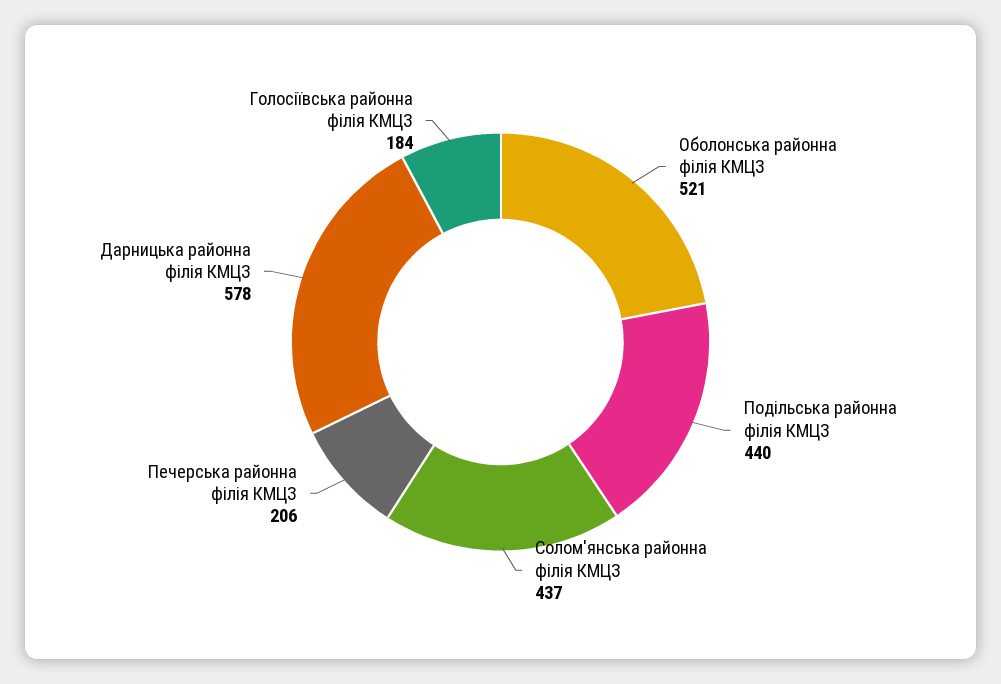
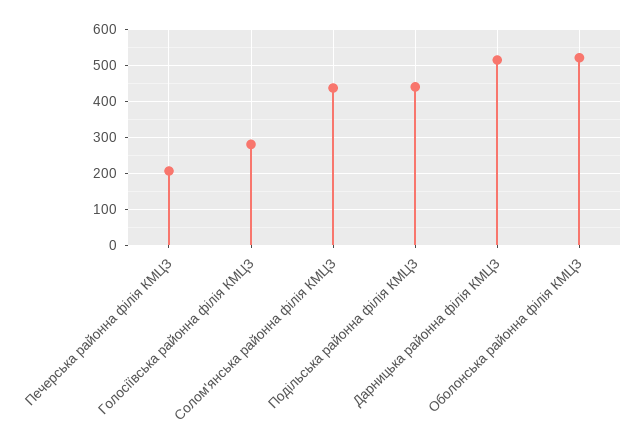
  {
    "Оболонська районна філія КМЦЗ": 521,
    "Подільська районна філія КМЦЗ": 440,
    "Солом'янська районна філія КМЦЗ": 437,
    "Печерська районна філія КМЦЗ": 206,
-   "Дарницька районна філія КМЦЗ": 578,
+   "Дарницька районна філія КМЦЗ": 520,
-   "Голосіївська районна філія КМЦЗ": 184
+   "Голосіївська районна філія КМЦЗ": 280
  }

